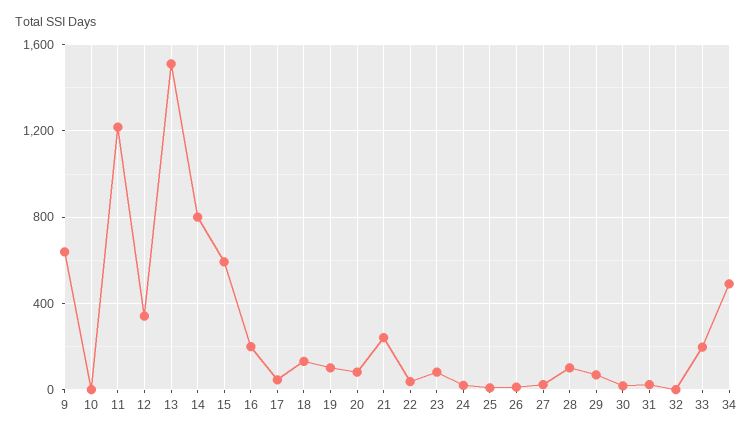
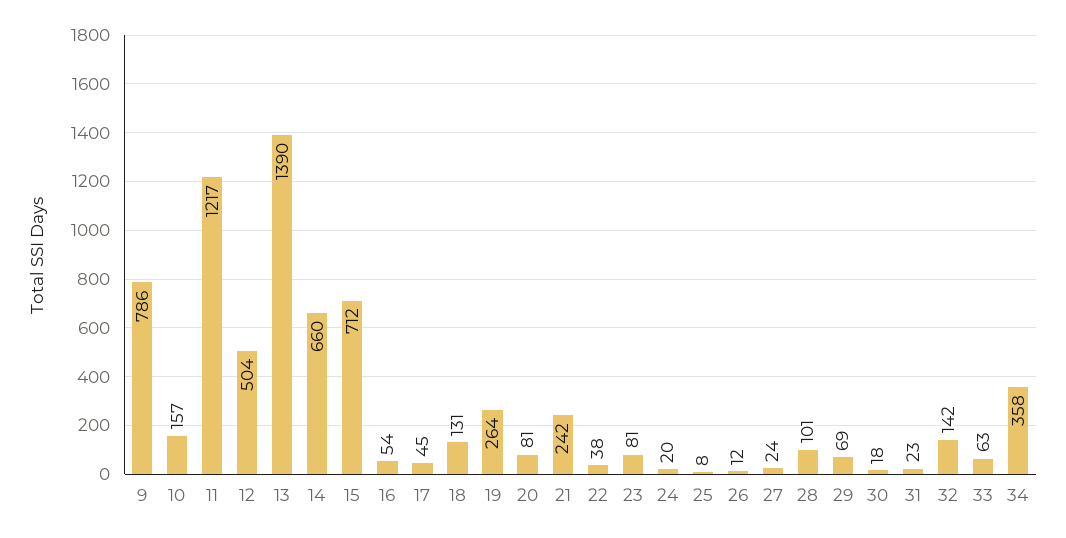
  {
-   "9": 650,
+   "9": 786,
-   "10": 0,
+   "10": 157,
    "11": 1217,
-   "12": 350,
+   "12": 504,
-   "13": 1500,
+   "13": 1390,
-   "14": 800,
+   "14": 660,
-   "15": 600,
+   "15": 712,
-   "16": 200,
+   "16": 54,
    "17": 45,
    "18": 131,
-   "19": 100,
+   "19": 264,
    "20": 81,
    "21": 242,
    "22": 38,
    "23": 81,
    "24": 20,
    "25": 8,
    "26": 12,
    "27": 24,
    "28": 101,
    "29": 69,
    "30": 18,
    "31": 23,
-   "32": 0,
+   "32": 142,
-   "33": 200,
+   "33": 63,
-   "34": 500
+   "34": 358
  }

